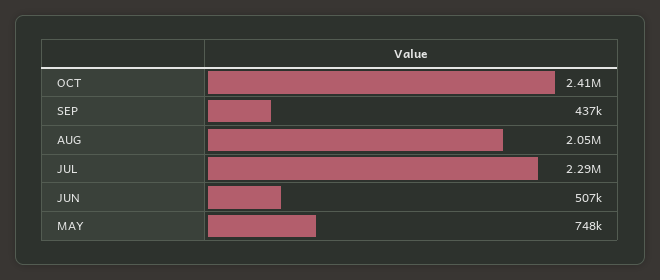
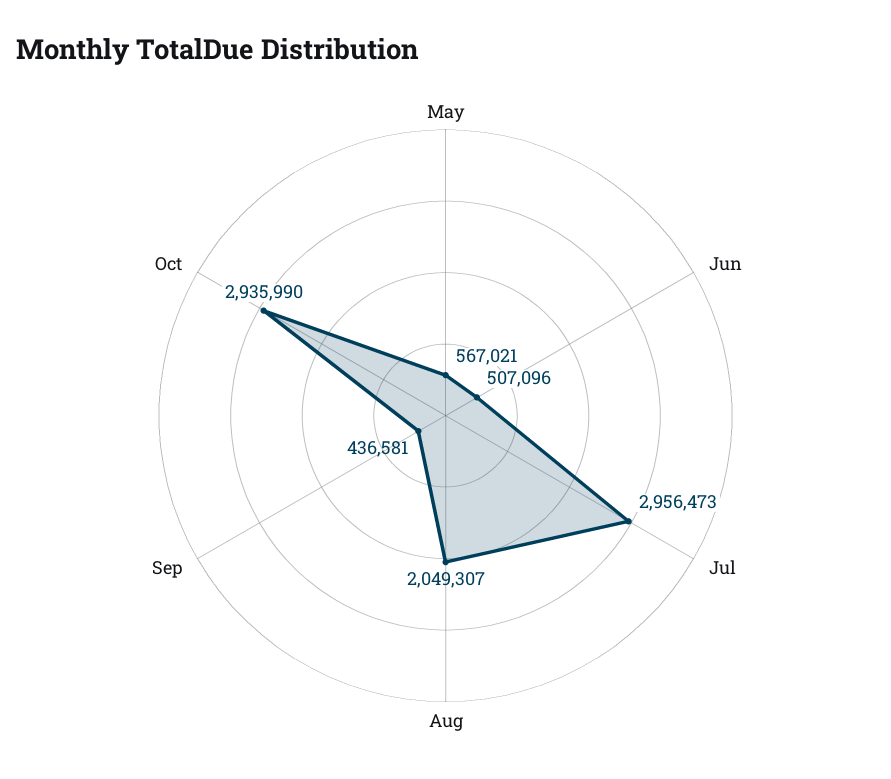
  {
-   "OCT": 2410000,
+   "OCT": 2935990,
    "SEP": 436581,
    "AUG": 2049307,
-   "JUL": 2290000,
+   "JUL": 2956473,
    "JUN": 507096,
-   "MAY": 748000
+   "MAY": 567021
  }

